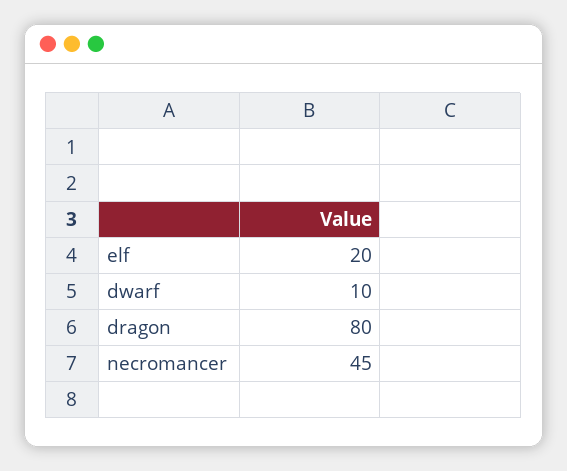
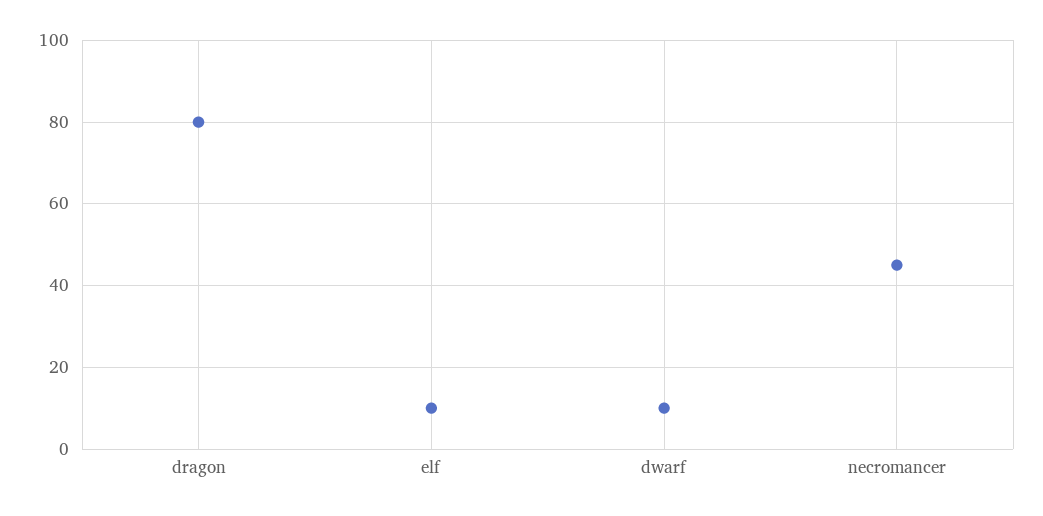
  {
-   "elf": 20,
+   "elf": 10,
    "dwarf": 10,
    "dragon": 80,
    "necromancer": 45
  }

